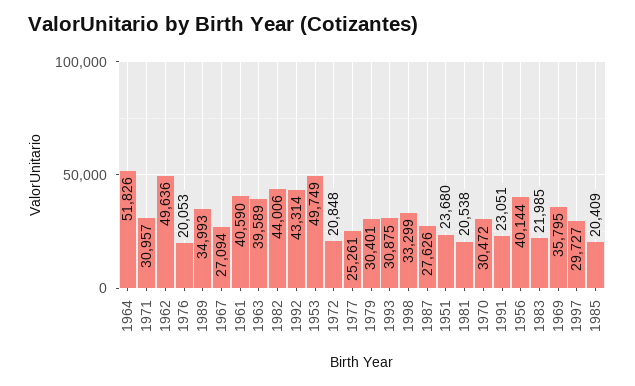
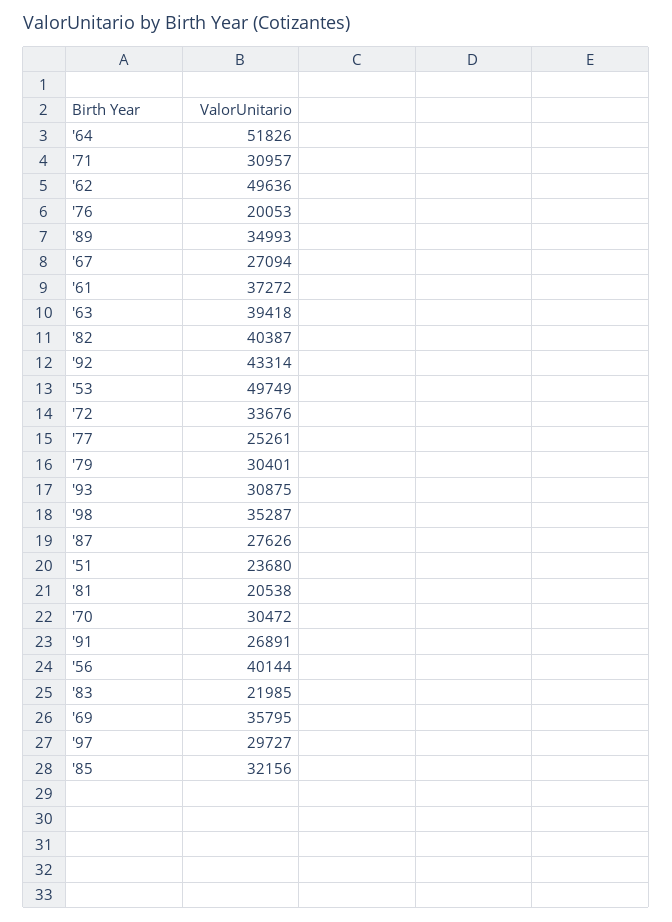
  {
    "1964": 51826,
    "1971": 30957,
    "1962": 49636,
    "1976": 20053,
    "1989": 34993,
    "1967": 27094,
-   "1961": 40590,
+   "1961": 37272,
-   "1963": 39589,
+   "1963": 39418,
-   "1982": 44006,
+   "1982": 40387,
    "1992": 43314,
    "1953": 49749,
-   "1972": 20848,
+   "1972": 33676,
    "1977": 25261,
    "1979": 30401,
    "1993": 30875,
-   "1998": 33299,
+   "1998": 35287,
    "1987": 27626,
    "1951": 23680,
    "1981": 20538,
    "1970": 30472,
-   "1991": 23051,
+   "1991": 26891,
    "1956": 40144,
    "1983": 21985,
    "1969": 35795,
    "1997": 29727,
-   "1985": 20409
+   "1985": 32156
  }

